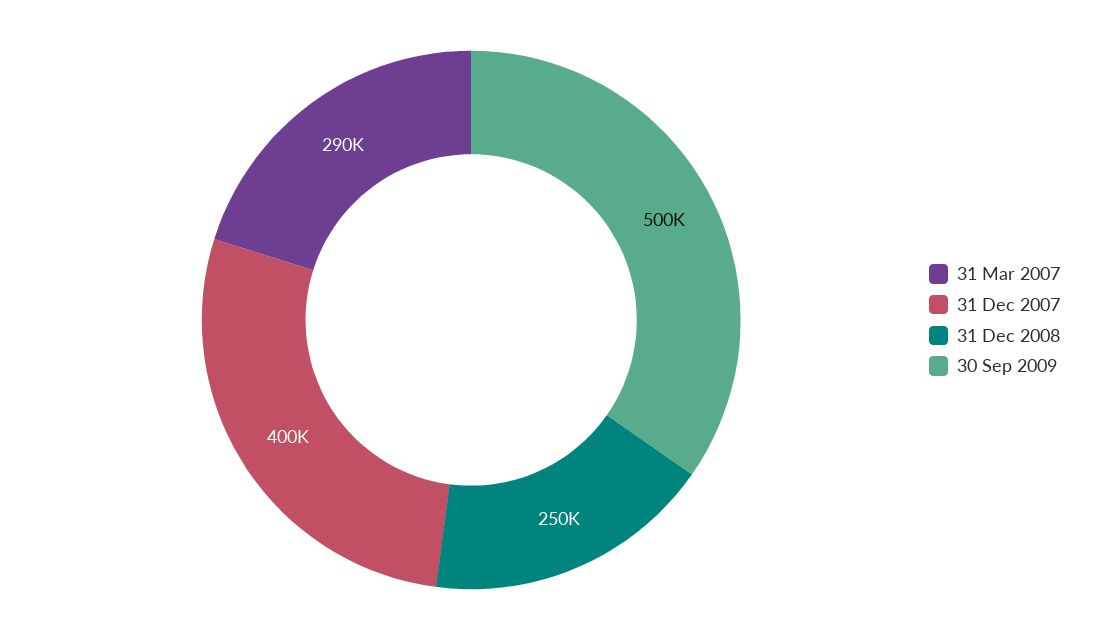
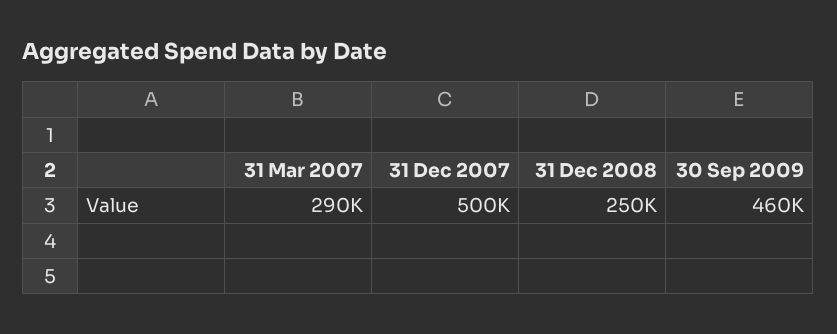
  {
    "31 Mar 2007": 290000,
-   "31 Dec 2007": 400000,
+   "31 Dec 2007": 500000,
    "31 Dec 2008": 250000,
-   "30 Sep 2009": 500000
+   "30 Sep 2009": 460000
  }

